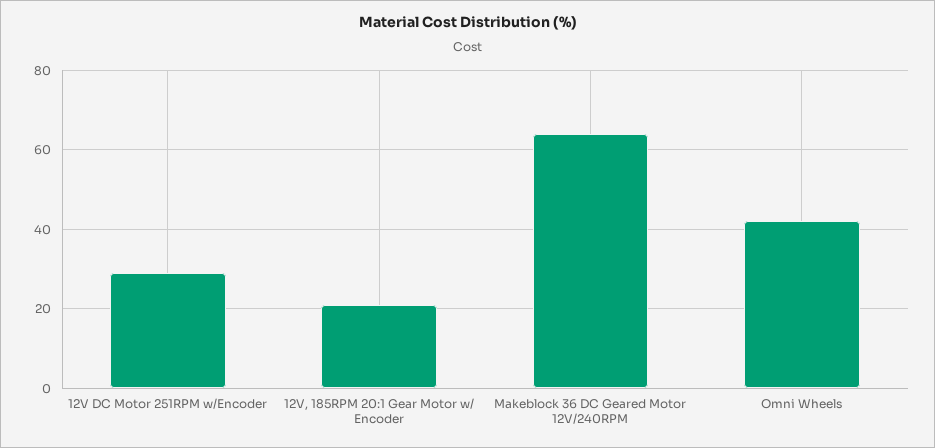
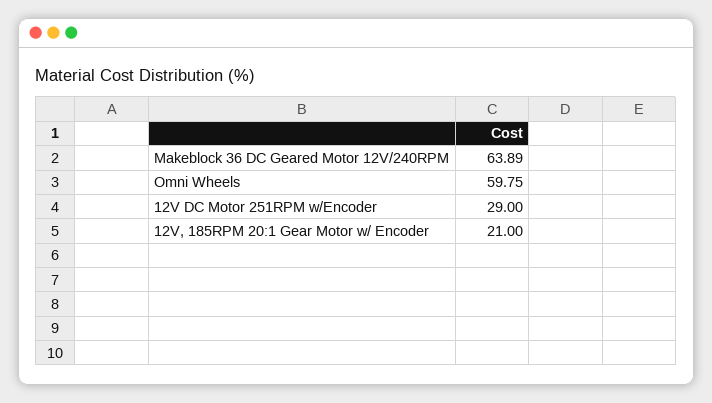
  {
    "12V DC Motor 251RPM w/Encoder": 29,
    "12V, 185RPM 20:1 Gear Motor w/ Encoder": 21,
    "Makeblock 36 DC Geared Motor 12V/240RPM": 63.89,
-   "Omni Wheels": 42
+   "Omni Wheels": 59.75
  }

